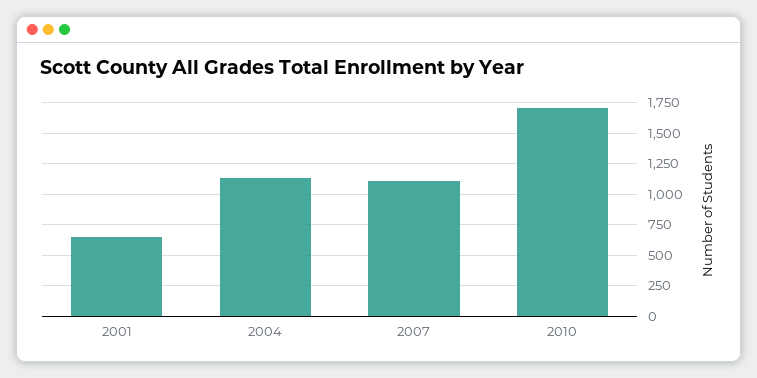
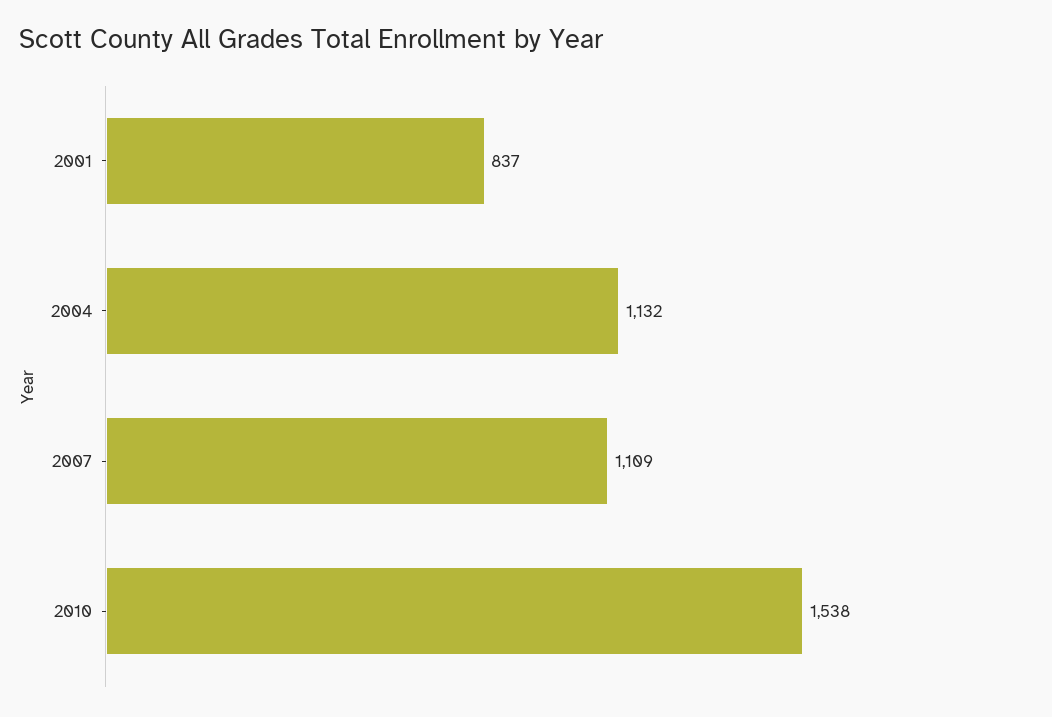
  {
-   "2001": 650,
+   "2001": 837,
    "2004": 1132,
    "2007": 1109,
-   "2010": 1700
+   "2010": 1538
  }

